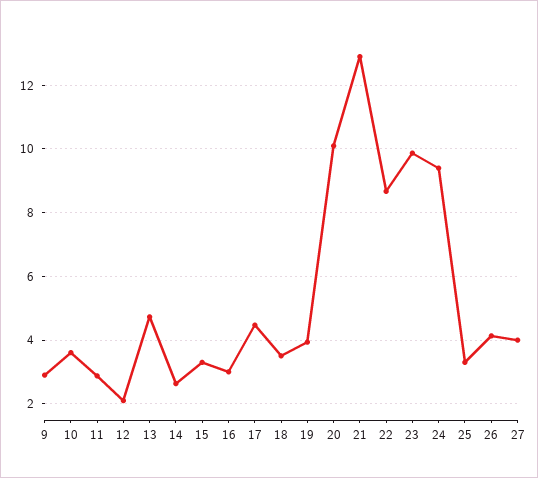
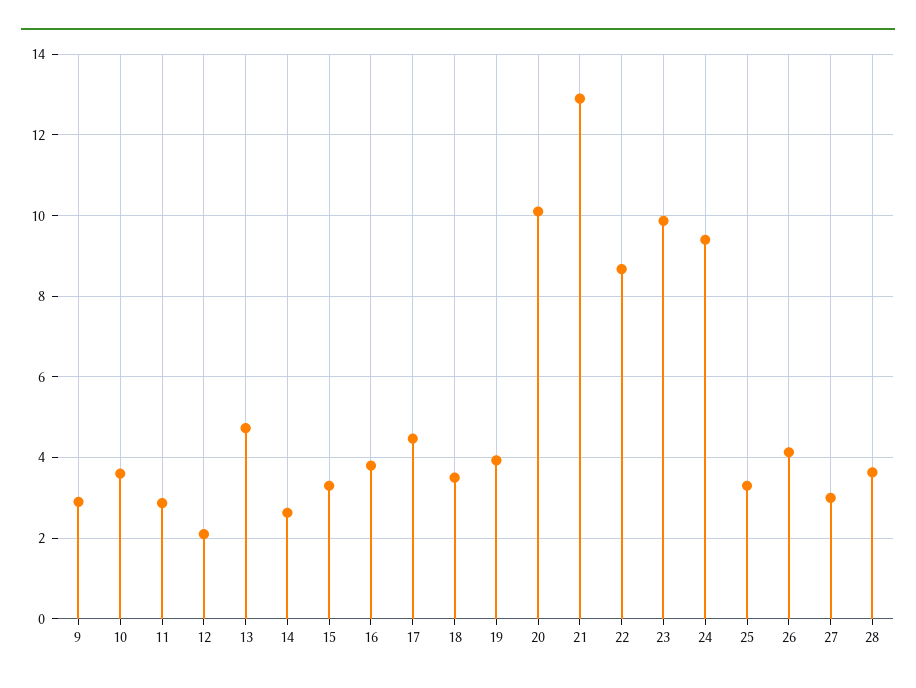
  {
    "9": 3,
    "10": 3.6,
    "11": 2.8,
    "12": 2.2,
    "13": 4.8,
    "14": 2.6,
    "15": 3.4,
-   "16": 3,
+   "16": 3.8,
    "17": 4.4,
    "18": 3.6,
    "19": 4,
    "20": 10.2,
    "21": 13,
    "22": 8.6,
    "23": 9.8,
    "24": 9.4,
    "25": 3.4,
    "26": 4.2,
-   "27": 4
+   "27": 3,
+   "28": 3.6
  }

